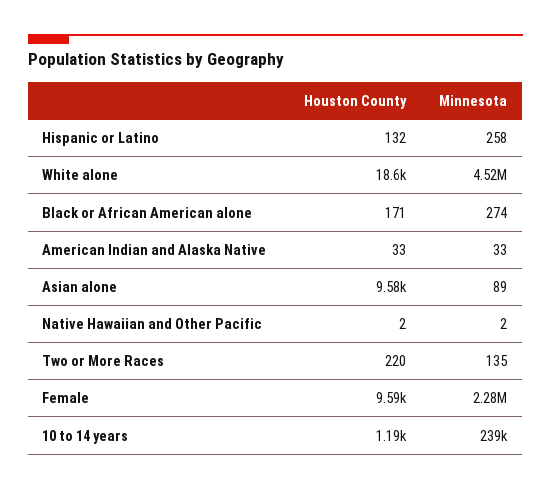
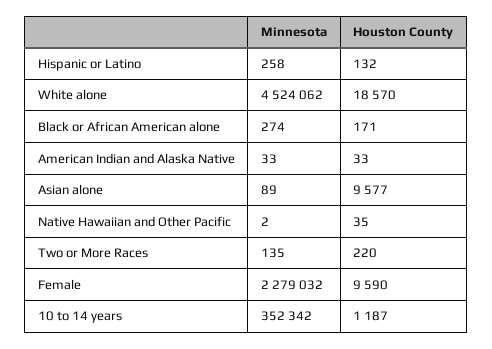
  {
    "Houston County": {
      "Hispanic or Latino": 132,
      "White alone": 18570,
      "Black or African American alone": 171,
      "American Indian and Alaska Native": 33,
      "Asian alone": 9577,
-     "Native Hawaiian and Other Pacific": 2,
+     "Native Hawaiian and Other Pacific": 35,
      "Two or More Races": 220,
      "Female": 9590,
      "10 to 14 years": 1187
    },
    "Minnesota": {
      "Hispanic or Latino": 258,
      "White alone": 4524062,
      "Black or African American alone": 274,
      "American Indian and Alaska Native": 33,
      "Asian alone": 89,
      "Native Hawaiian and Other Pacific": 2,
      "Two or More Races": 135,
      "Female": 2279032,
-     "10 to 14 years": 239000
+     "10 to 14 years": 352342
    }
  }

